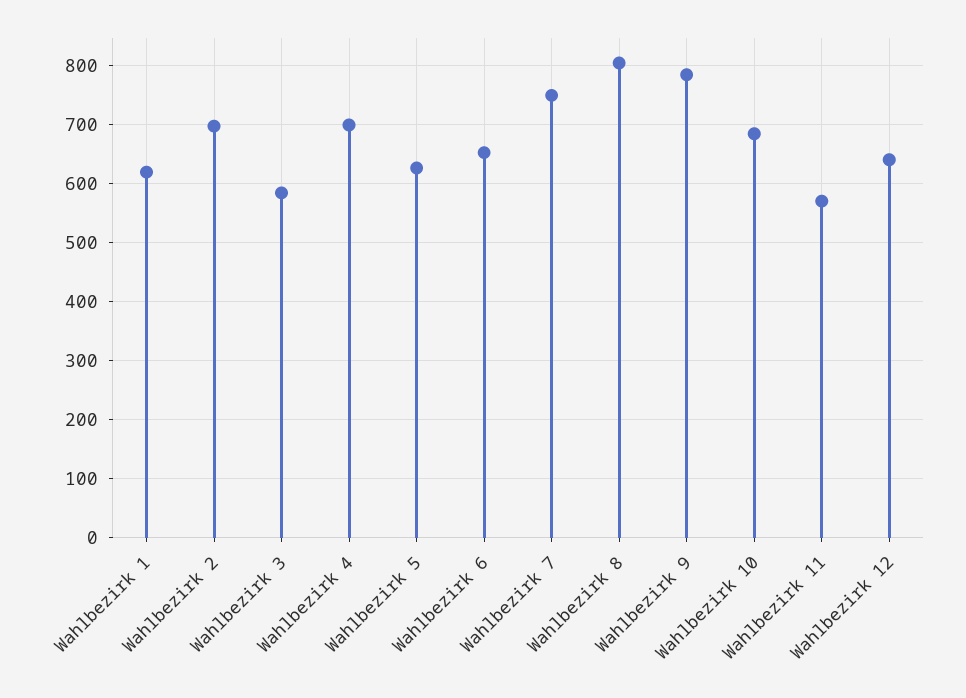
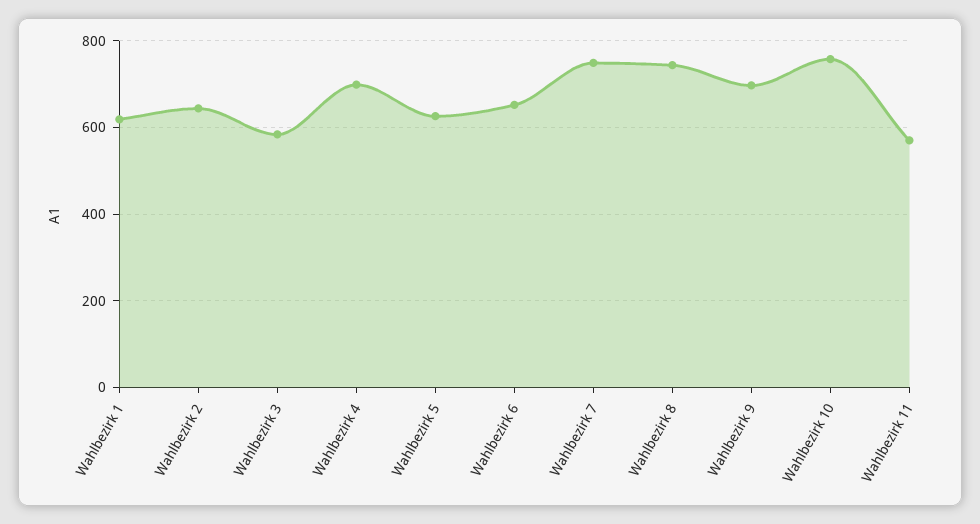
  {
    "Wahlbezirk 1": 620,
-   "Wahlbezirk 2": 700,
+   "Wahlbezirk 2": 640,
    "Wahlbezirk 3": 580,
    "Wahlbezirk 4": 700,
    "Wahlbezirk 5": 620,
    "Wahlbezirk 6": 660,
    "Wahlbezirk 7": 740,
-   "Wahlbezirk 8": 800,
+   "Wahlbezirk 8": 740,
-   "Wahlbezirk 9": 780,
+   "Wahlbezirk 9": 700,
-   "Wahlbezirk 10": 680,
+   "Wahlbezirk 10": 760,
-   "Wahlbezirk 11": 580,
+   "Wahlbezirk 11": 580
-   "Wahlbezirk 12": 640
  }

